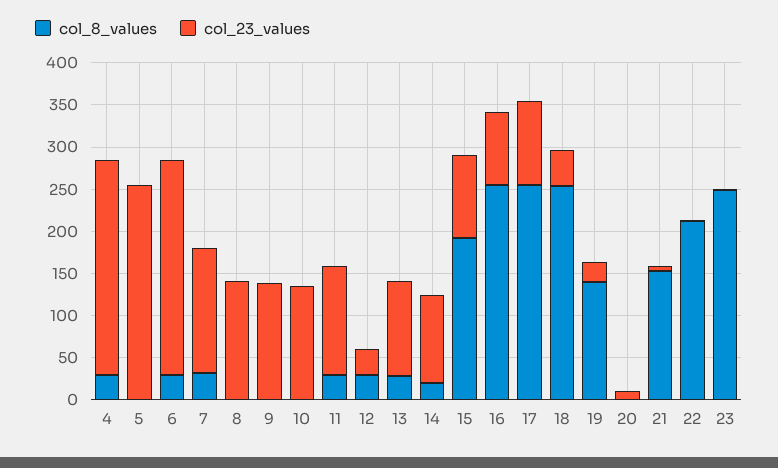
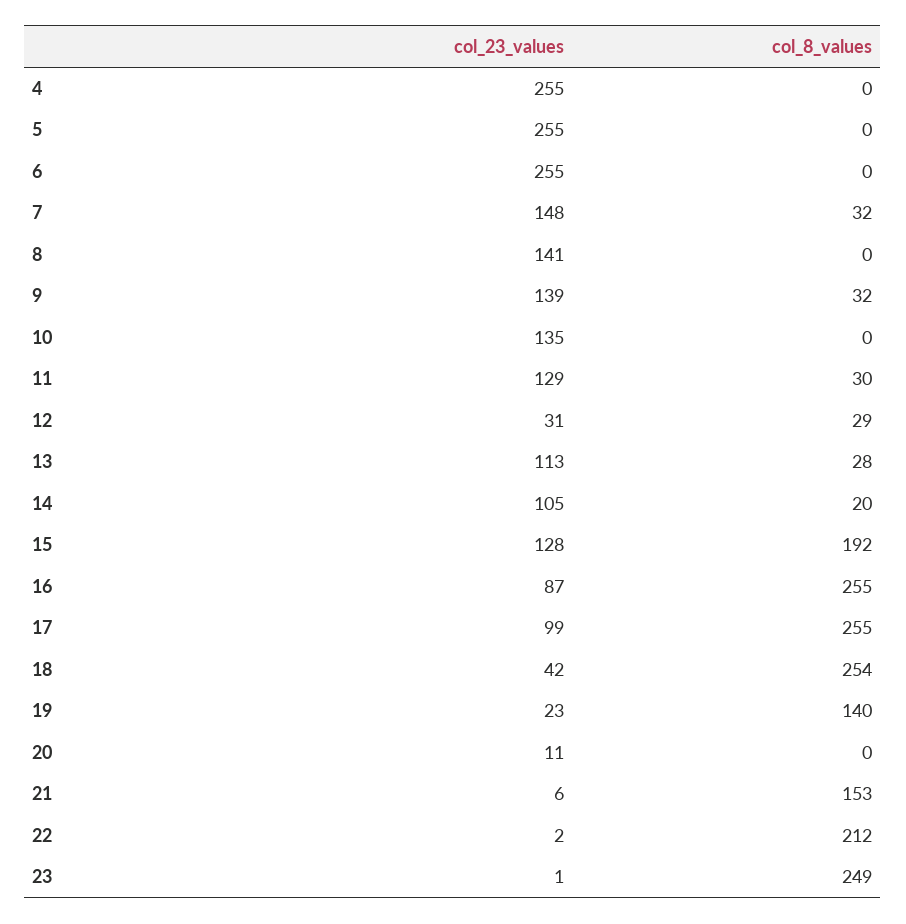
  {
    "col_8_values": {
-     "4": 30,
+     "4": 0,
      "5": 0,
-     "6": 30,
+     "6": 0,
      "7": 32,
      "8": 0,
-     "9": 0,
+     "9": 32,
      "10": 0,
      "11": 30,
      "12": 29,
      "13": 28,
      "14": 20,
      "15": 192,
      "16": 255,
      "17": 255,
      "18": 254,
      "19": 140,
      "20": 0,
      "21": 153,
      "22": 212,
      "23": 249
    },
    "col_23_values": {
      "4": 255,
      "5": 255,
      "6": 255,
      "7": 148,
      "8": 141,
      "9": 139,
      "10": 135,
      "11": 129,
      "12": 31,
      "13": 113,
      "14": 105,
-     "15": 100,
+     "15": 128,
      "16": 87,
      "17": 99,
      "18": 42,
      "19": 23,
      "20": 11,
      "21": 6,
      "22": 2,
      "23": 1
    }
  }

